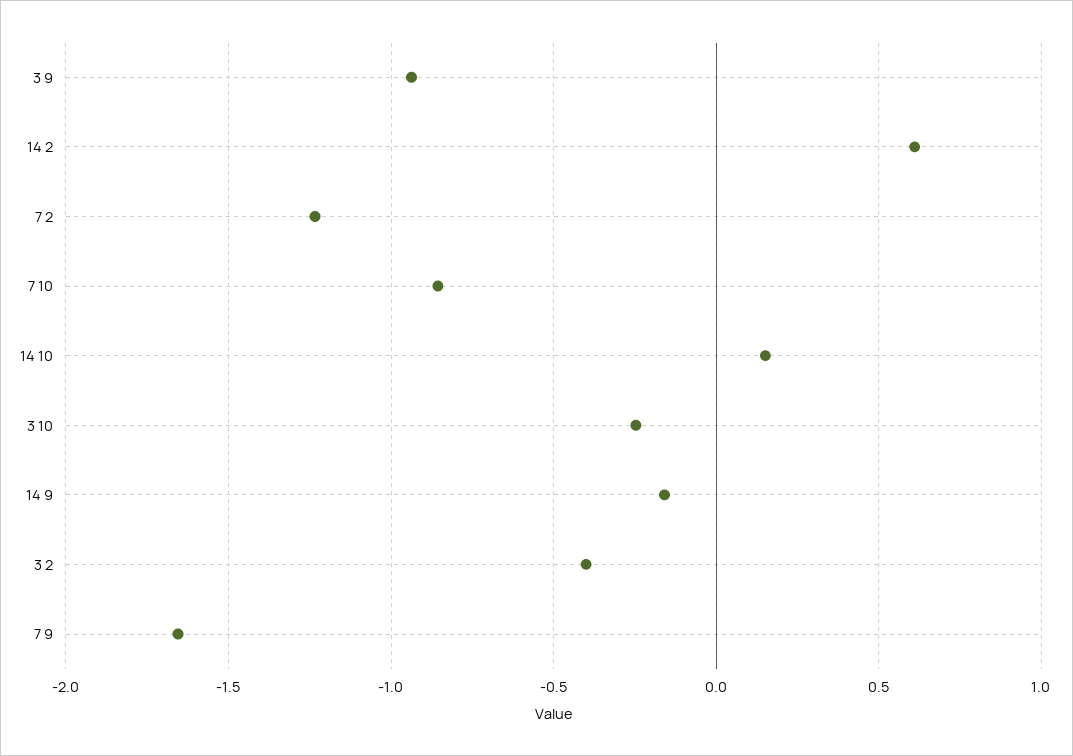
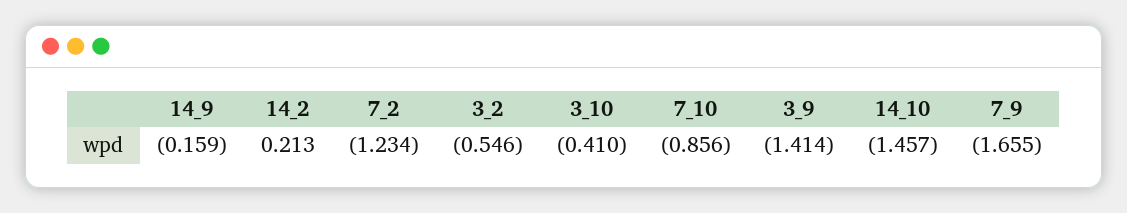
  {
-   "3 9": -0.95,
+   "3 9": -1.414,
-   "14 2": 0.6,
+   "14 2": 0.213,
    "7 2": -1.234,
    "7 10": -0.856,
-   "14 10": 0.15,
+   "14 10": -1.457,
-   "3 10": -0.25,
+   "3 10": -0.41,
    "14 9": -0.159,
-   "3 2": -0.4,
+   "3 2": -0.546,
    "7 9": -1.655
  }

